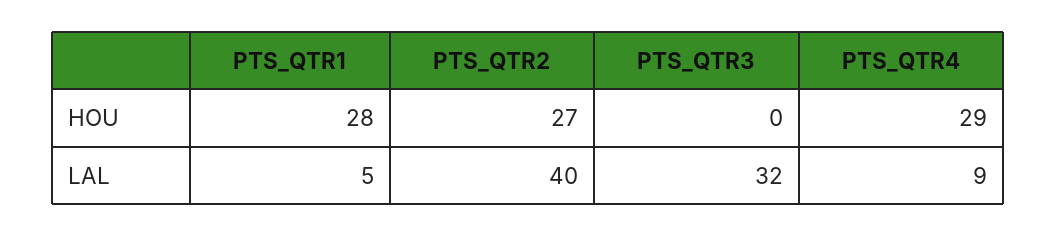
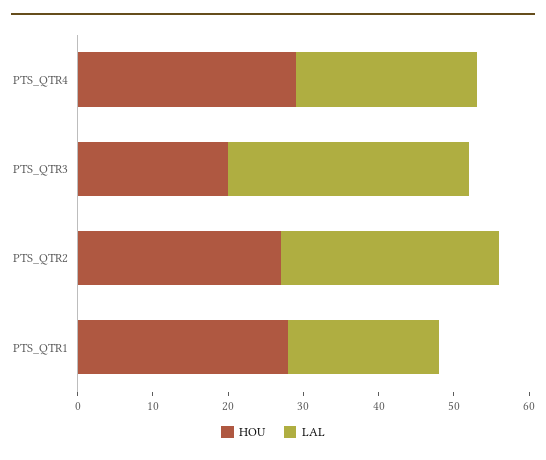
  {
    "HOU": {
      "PTS_QTR1": 28,
      "PTS_QTR2": 27,
-     "PTS_QTR3": 0,
+     "PTS_QTR3": 20,
      "PTS_QTR4": 29
    },
    "LAL": {
-     "PTS_QTR1": 5,
+     "PTS_QTR1": 20,
-     "PTS_QTR2": 40,
+     "PTS_QTR2": 30,
      "PTS_QTR3": 32,
-     "PTS_QTR4": 9
+     "PTS_QTR4": 25
    }
  }

